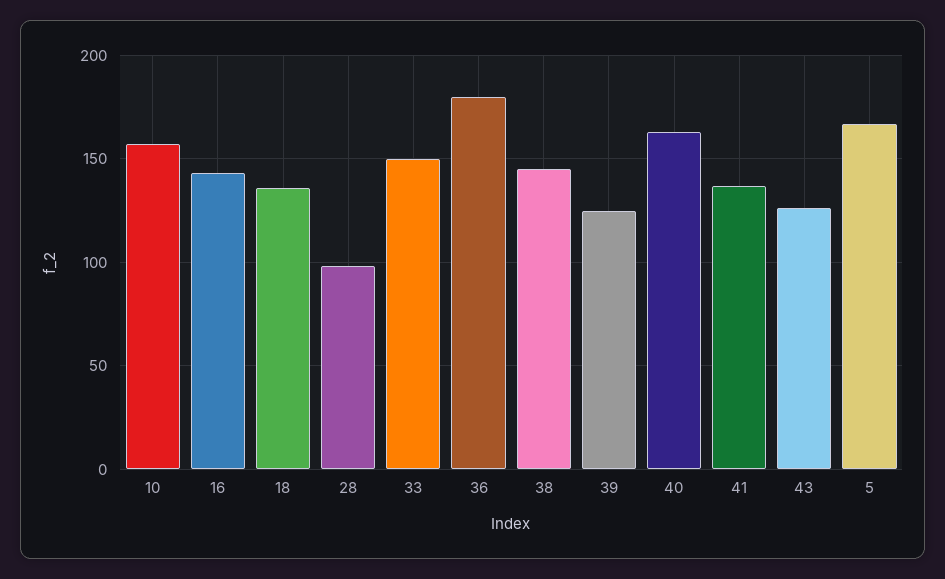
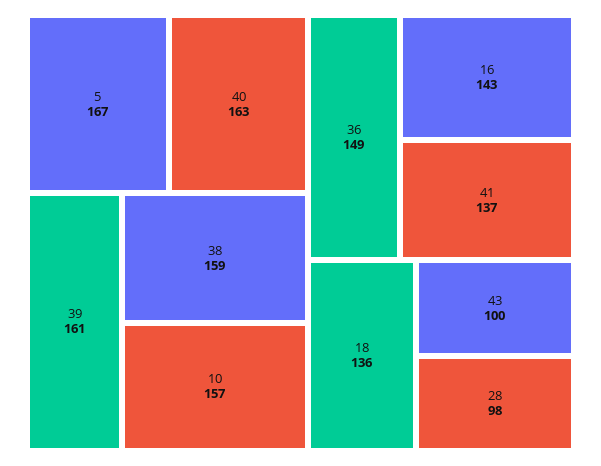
  {
    "10": 157,
    "16": 143,
    "18": 136,
    "28": 98,
-   "33": 150,
-   "36": 180,
+   "36": 149,
-   "38": 145,
+   "38": 159,
-   "39": 125,
+   "39": 161,
    "40": 163,
    "41": 137,
-   "43": 125,
+   "43": 100,
    "5": 167
  }

